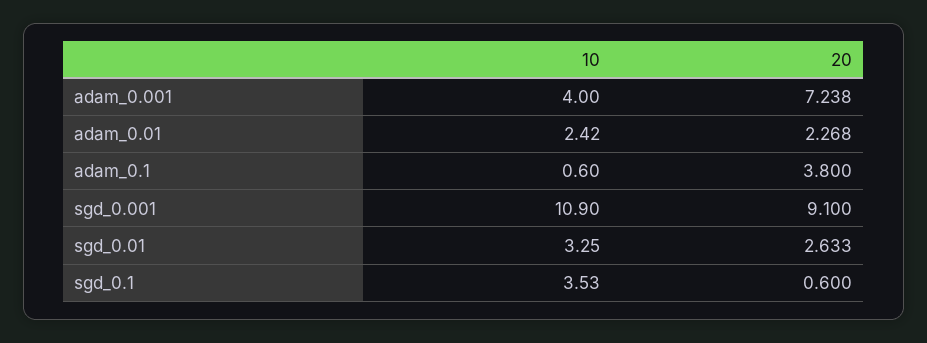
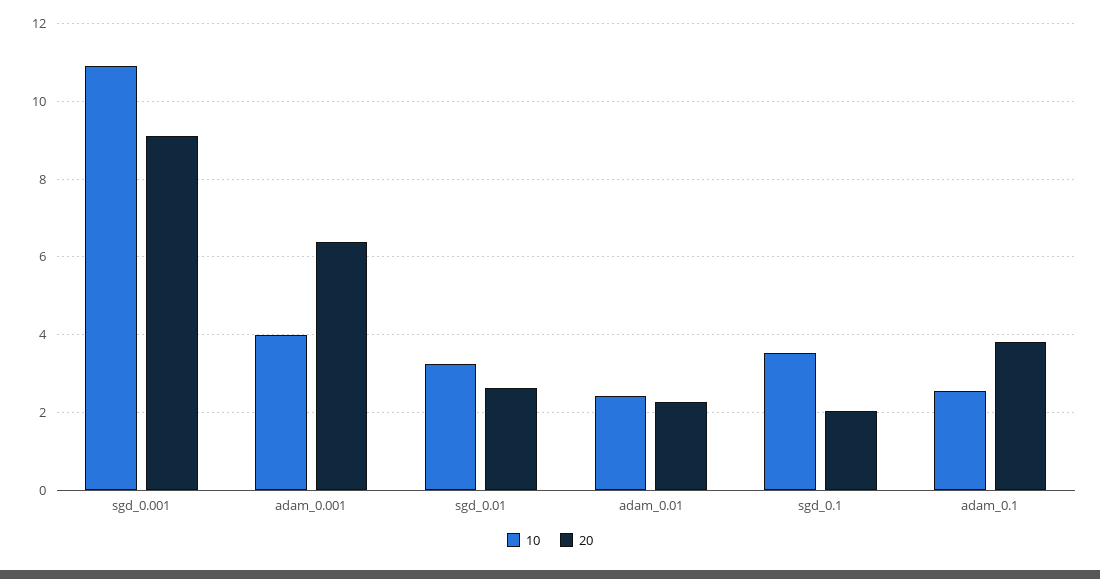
  {
    "10": {
      "adam_0.001": 4,
      "adam_0.01": 2.42,
-     "adam_0.1": 0.6,
+     "adam_0.1": 2.6,
      "sgd_0.001": 10.9,
      "sgd_0.01": 3.25,
      "sgd_0.1": 3.53
    },
    "20": {
-     "adam_0.001": 7.238,
+     "adam_0.001": 6.4,
      "adam_0.01": 2.268,
      "adam_0.1": 3.8,
      "sgd_0.001": 9.1,
      "sgd_0.01": 2.633,
-     "sgd_0.1": 0.6
+     "sgd_0.1": 2
    }
  }

